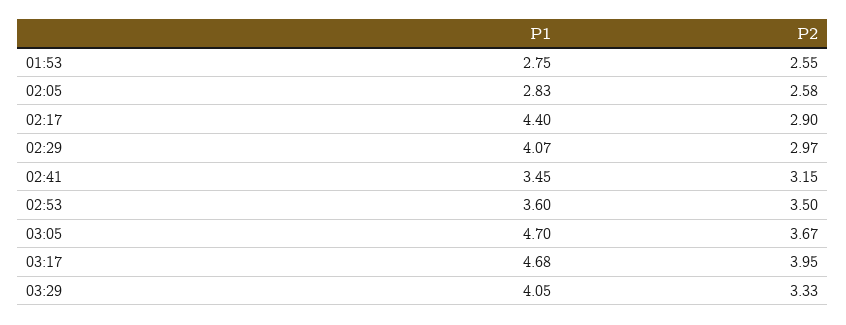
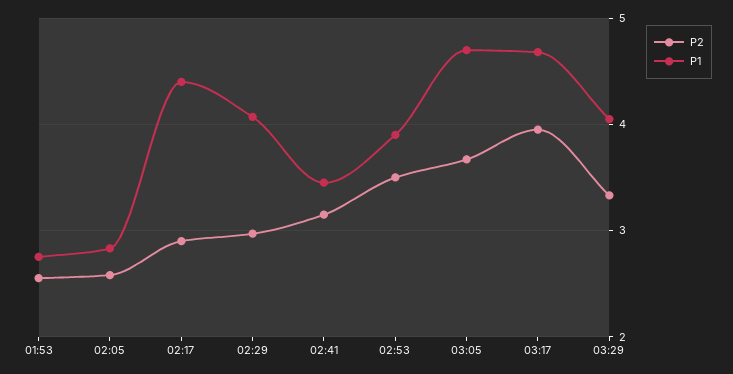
  {
    "P1": {
      "01:53": 2.75,
      "02:05": 2.83,
      "02:17": 4.4,
      "02:29": 4.07,
      "02:41": 3.45,
-     "02:53": 3.6,
+     "02:53": 3.9,
      "03:05": 4.7,
      "03:17": 4.68,
      "03:29": 4.05
    },
    "P2": {
      "01:53": 2.55,
      "02:05": 2.58,
      "02:17": 2.9,
      "02:29": 2.97,
      "02:41": 3.15,
      "02:53": 3.5,
      "03:05": 3.67,
      "03:17": 3.95,
      "03:29": 3.33
    }
  }

